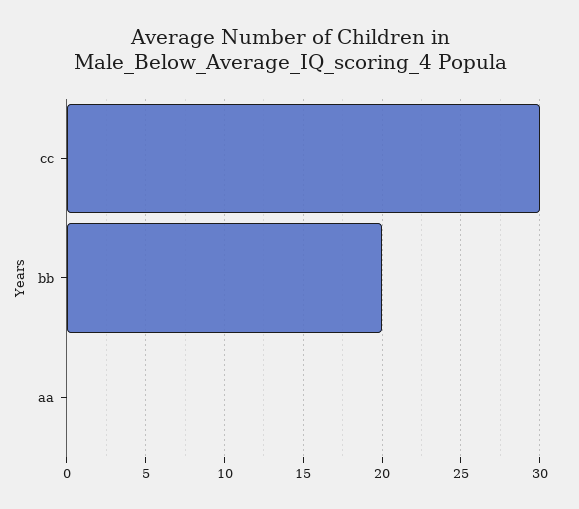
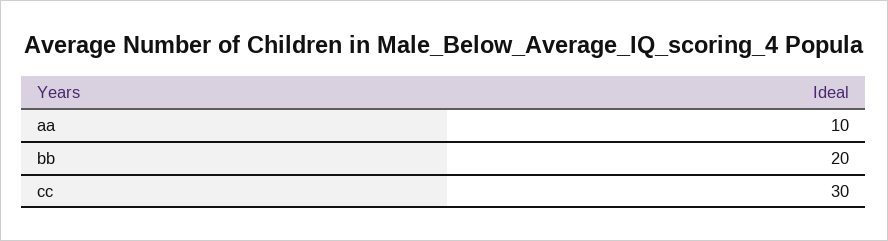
  {
    "cc": 30,
    "bb": 20,
-   "aa": 0
+   "aa": 10
  }

